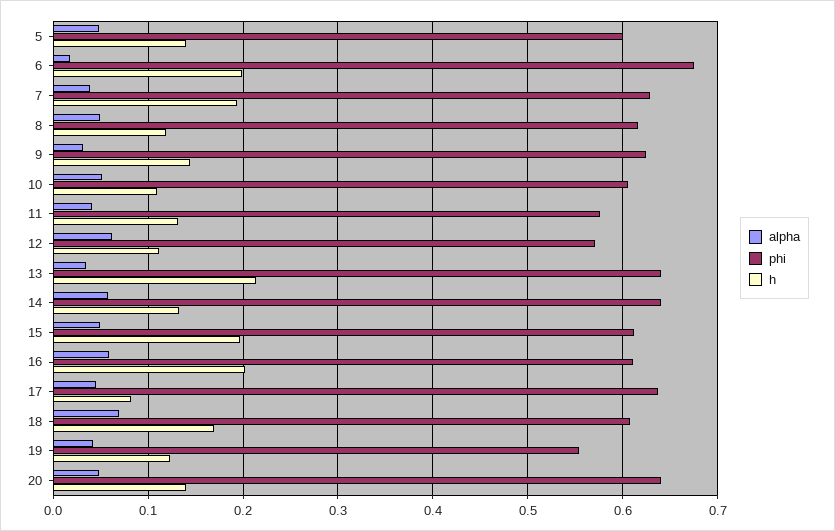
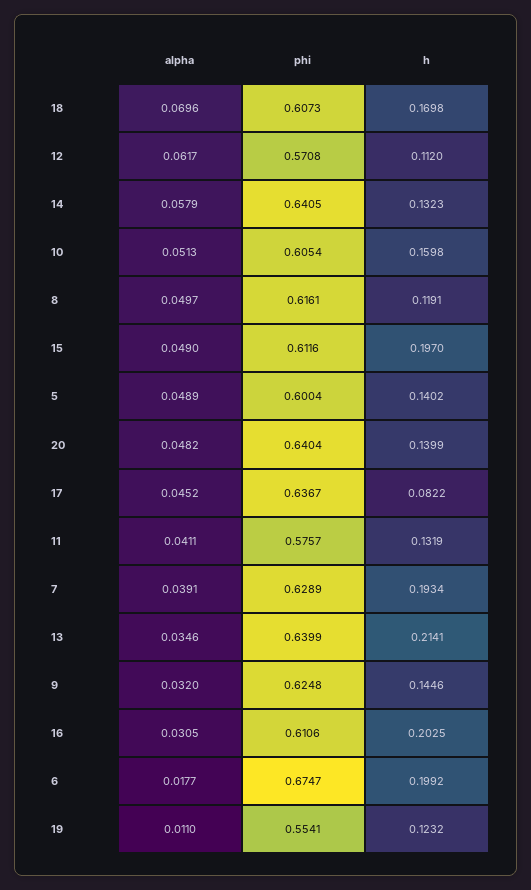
  {
    "alpha": {
      "5": 0.0489,
      "6": 0.0177,
      "7": 0.0391,
      "8": 0.0497,
      "9": 0.032,
      "10": 0.0513,
      "11": 0.0411,
      "12": 0.0617,
      "13": 0.0346,
      "14": 0.0579,
      "15": 0.049,
-     "16": 0.06,
+     "16": 0.0305,
      "17": 0.0452,
      "18": 0.0696,
-     "19": 0.04,
+     "19": 0.011,
      "20": 0.0482
    },
    "phi": {
      "5": 0.6004,
      "6": 0.6747,
      "7": 0.6289,
      "8": 0.6161,
      "9": 0.6248,
      "10": 0.6054,
      "11": 0.5757,
      "12": 0.5708,
      "13": 0.6399,
      "14": 0.6405,
      "15": 0.6116,
      "16": 0.6106,
      "17": 0.6367,
      "18": 0.6073,
      "19": 0.5541,
      "20": 0.6404
    },
    "h": {
      "5": 0.1402,
      "6": 0.1992,
      "7": 0.1934,
      "8": 0.1191,
      "9": 0.1446,
-     "10": 0.11,
+     "10": 0.1598,
      "11": 0.1319,
      "12": 0.112,
      "13": 0.2141,
      "14": 0.1323,
      "15": 0.197,
      "16": 0.2025,
      "17": 0.0822,
      "18": 0.1698,
      "19": 0.1232,
      "20": 0.1399
    }
  }

